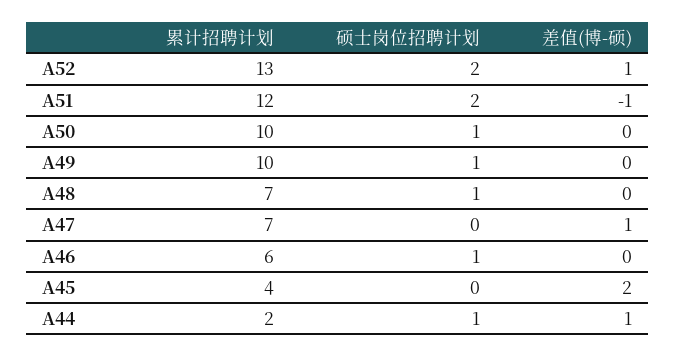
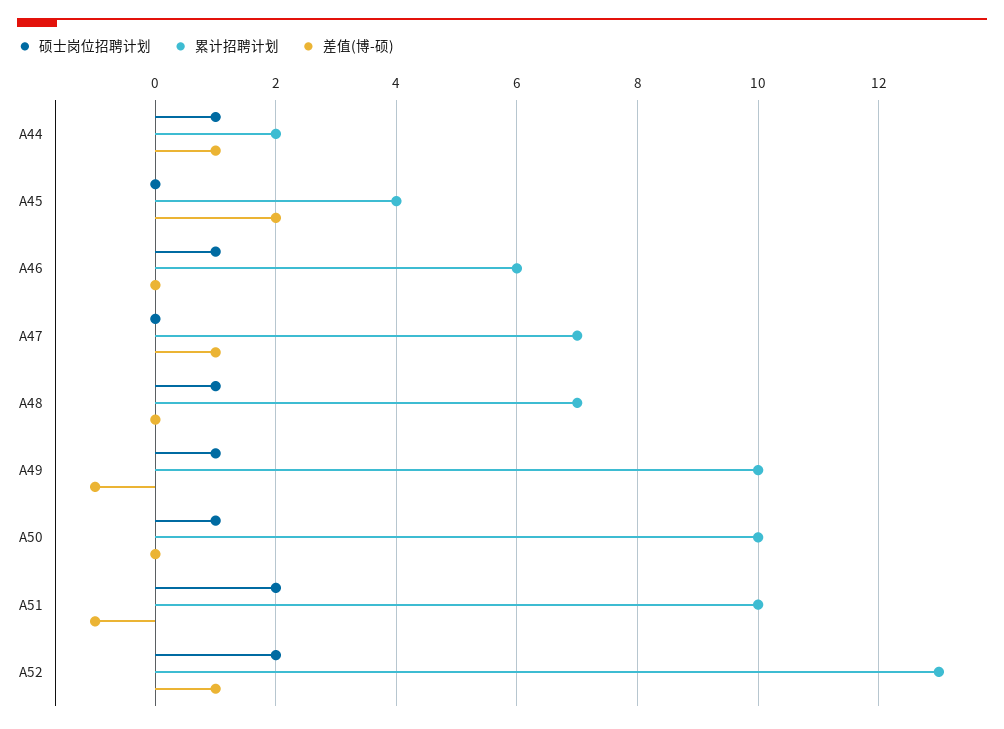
  {
    "累计招聘计划": {
      "A52": 13,
-     "A51": 12,
+     "A51": 10,
      "A50": 10,
      "A49": 10,
      "A48": 7,
      "A47": 7,
      "A46": 6,
      "A45": 4,
      "A44": 2
    },
    "硕士岗位招聘计划": {
      "A52": 2,
      "A51": 2,
      "A50": 1,
      "A49": 1,
      "A48": 1,
      "A47": 0,
      "A46": 1,
      "A45": 0,
      "A44": 1
    },
    "差值(博-硕)": {
      "A52": 1,
      "A51": -1,
      "A50": 0,
-     "A49": 0,
+     "A49": -1,
      "A48": 0,
      "A47": 1,
      "A46": 0,
      "A45": 2,
      "A44": 1
    }
  }

